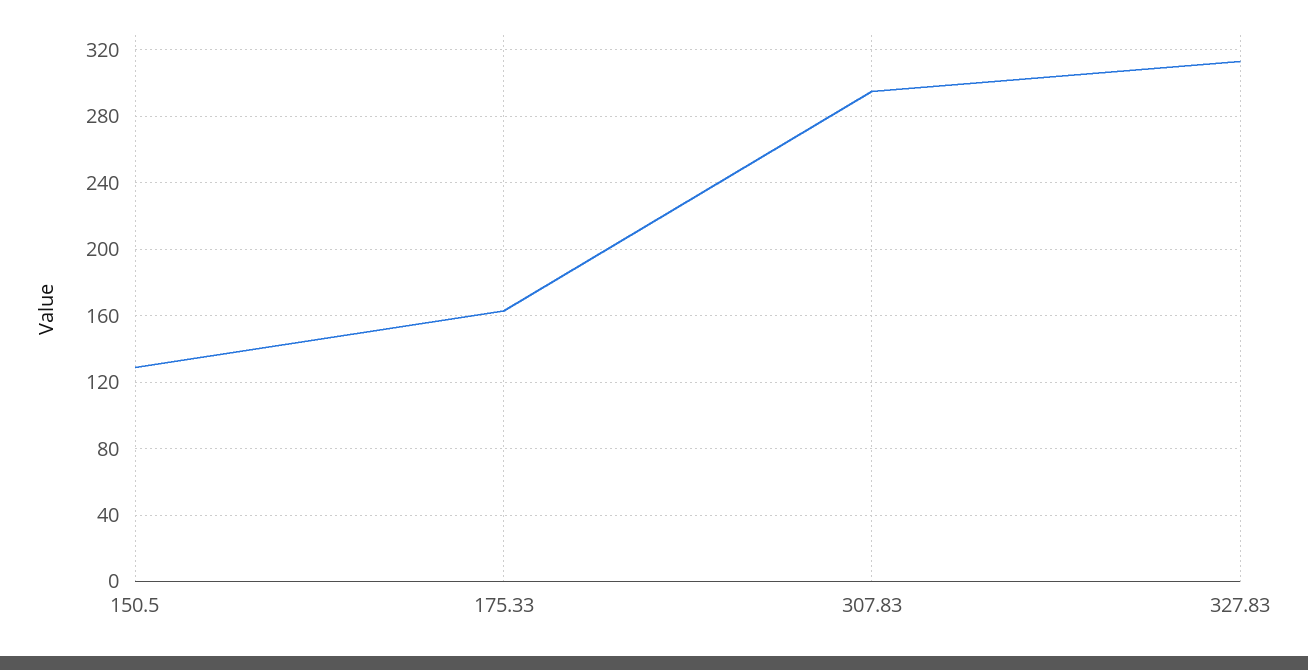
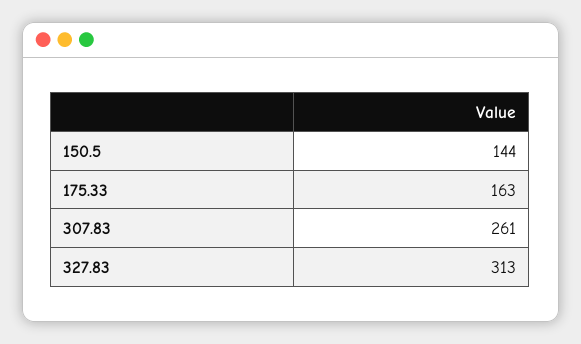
  {
-   "150.5": 130,
+   "150.5": 144,
    "175.33": 163,
-   "307.83": 295,
+   "307.83": 261,
    "327.83": 313
  }

